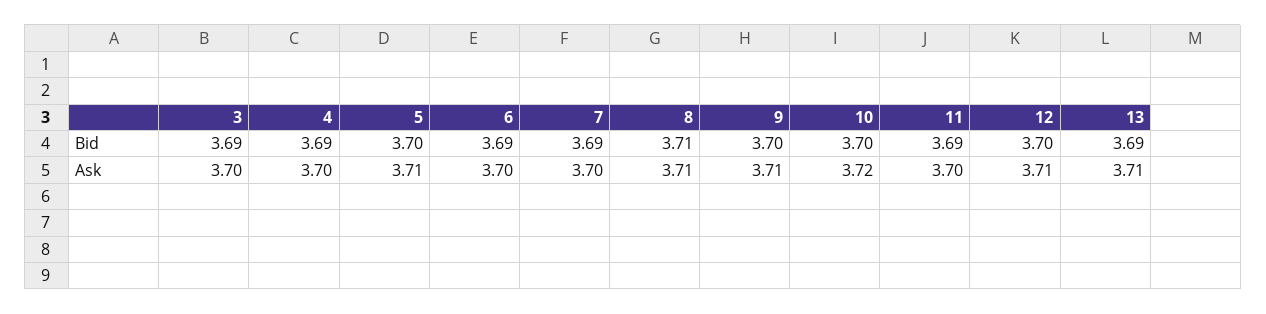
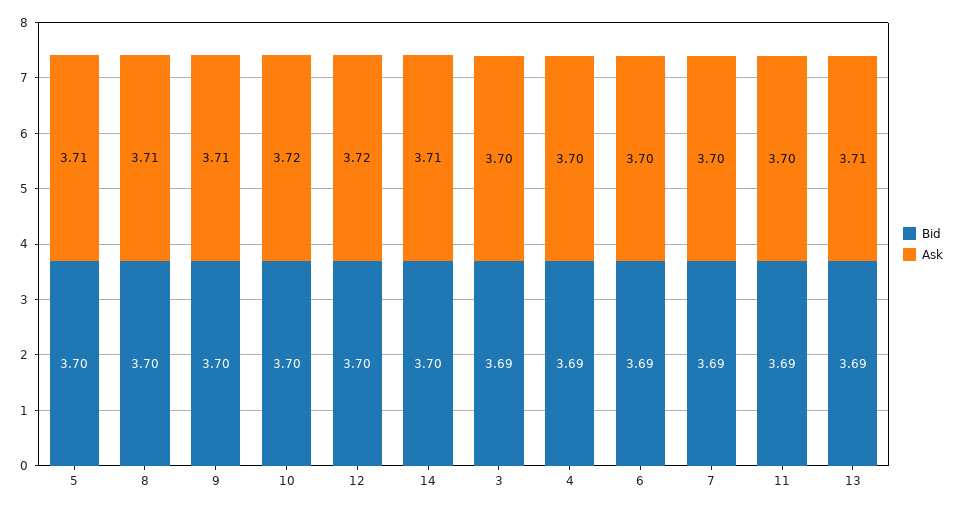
  {
    "Bid": {
      "3": 3.69,
      "4": 3.69,
      "5": 3.7,
      "6": 3.69,
      "7": 3.69,
-     "8": 3.71,
+     "8": 3.7,
      "9": 3.7,
      "10": 3.7,
      "11": 3.69,
      "12": 3.7,
-     "13": 3.69
+     "13": 3.69,
+     "14": 3.7
    },
    "Ask": {
      "3": 3.7,
      "4": 3.7,
      "5": 3.71,
      "6": 3.7,
      "7": 3.7,
      "8": 3.71,
      "9": 3.71,
      "10": 3.72,
      "11": 3.7,
-     "12": 3.71,
+     "12": 3.72,
-     "13": 3.71
+     "13": 3.71,
+     "14": 3.71
    }
  }

